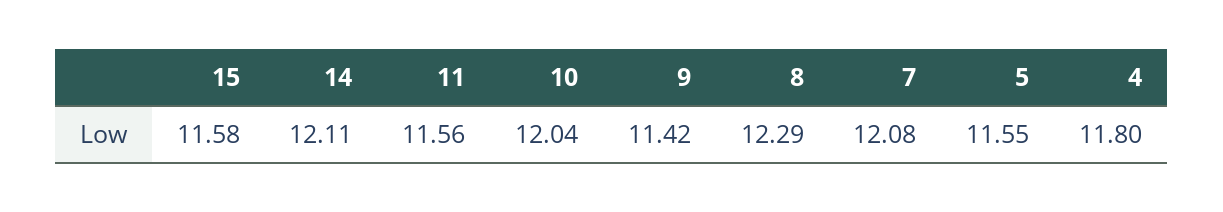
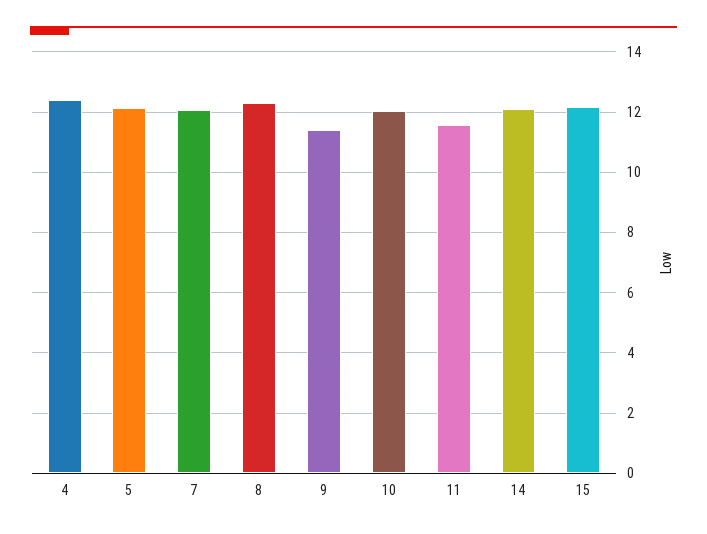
  {
-   "15": 11.58,
+   "15": 12.2,
    "14": 12.11,
    "11": 11.56,
    "10": 12.04,
    "9": 11.42,
    "8": 12.29,
    "7": 12.08,
-   "5": 11.55,
+   "5": 12.2,
-   "4": 11.8
+   "4": 12.4
  }

